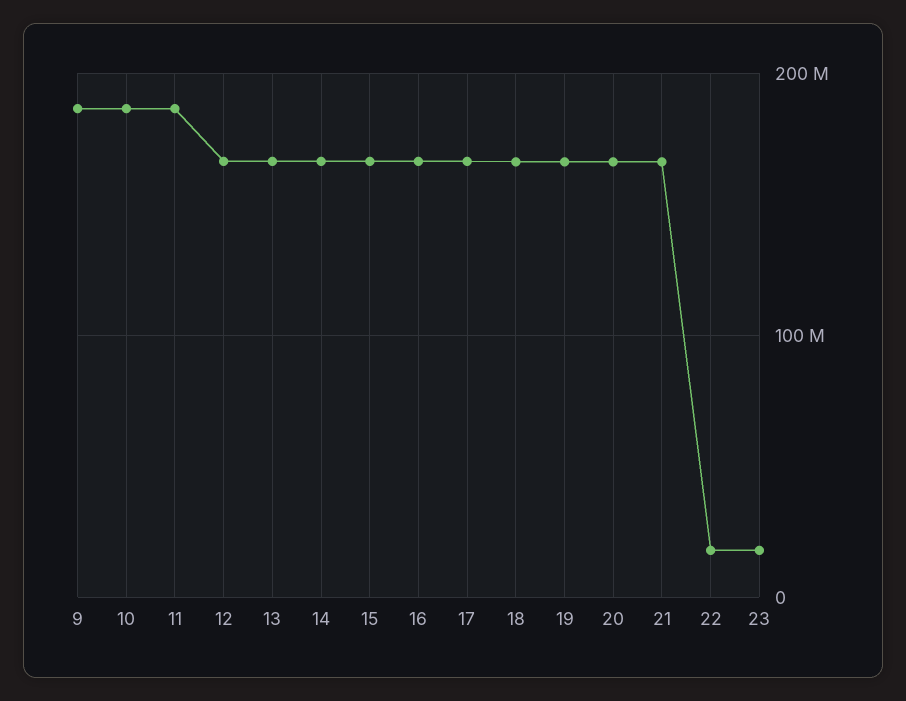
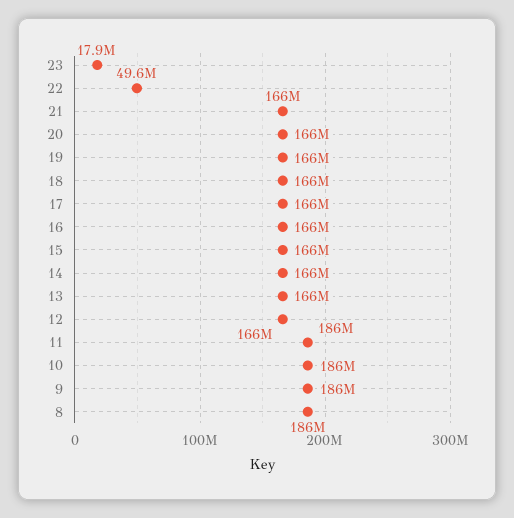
  {
    "9": 186000000,
    "10": 186000000,
    "11": 186000000,
    "12": 166000000,
    "13": 166000000,
    "14": 166000000,
    "15": 166000000,
    "16": 166000000,
    "17": 166000000,
    "18": 166000000,
    "19": 166000000,
    "20": 166000000,
    "21": 166000000,
-   "22": 20000000,
+   "22": 49600000,
-   "23": 17900000
+   "23": 17900000,
+   "8": 186000000
  }

